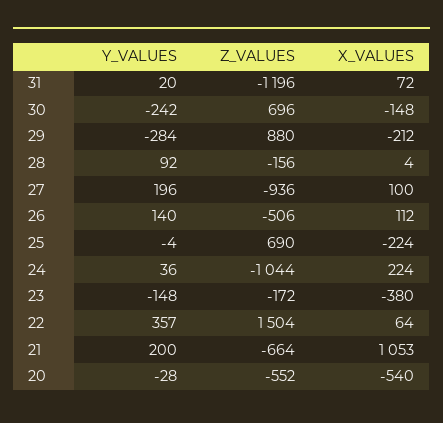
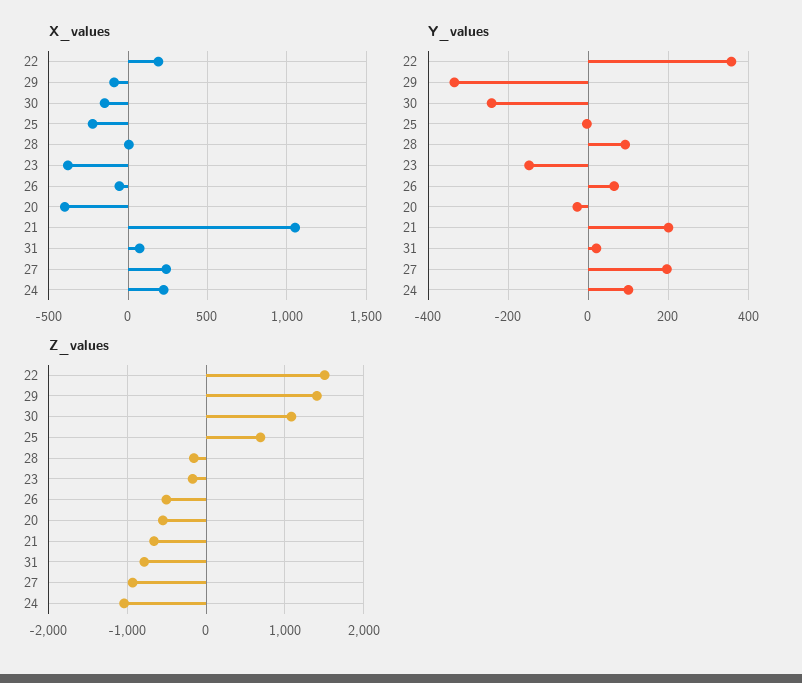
  {
    "Y_VALUES": {
      "31": 20,
      "30": -242,
-     "29": -284,
+     "29": -340,
      "28": 92,
      "27": 196,
-     "26": 140,
+     "26": 60,
      "25": -4,
-     "24": 36,
+     "24": 100,
      "23": -148,
      "22": 357,
      "21": 200,
      "20": -28
    },
    "Z_VALUES": {
-     "31": -1196,
+     "31": -800,
-     "30": 696,
+     "30": 1100,
-     "29": 880,
+     "29": 1400,
      "28": -156,
      "27": -936,
      "26": -506,
      "25": 690,
      "24": -1044,
      "23": -172,
      "22": 1504,
      "21": -664,
      "20": -552
    },
    "X_VALUES": {
      "31": 72,
      "30": -148,
-     "29": -212,
+     "29": -100,
      "28": 4,
-     "27": 100,
+     "27": 250,
-     "26": 112,
+     "26": -50,
      "25": -224,
      "24": 224,
      "23": -380,
-     "22": 64,
+     "22": 200,
      "21": 1053,
-     "20": -540
+     "20": -400
    }
  }

